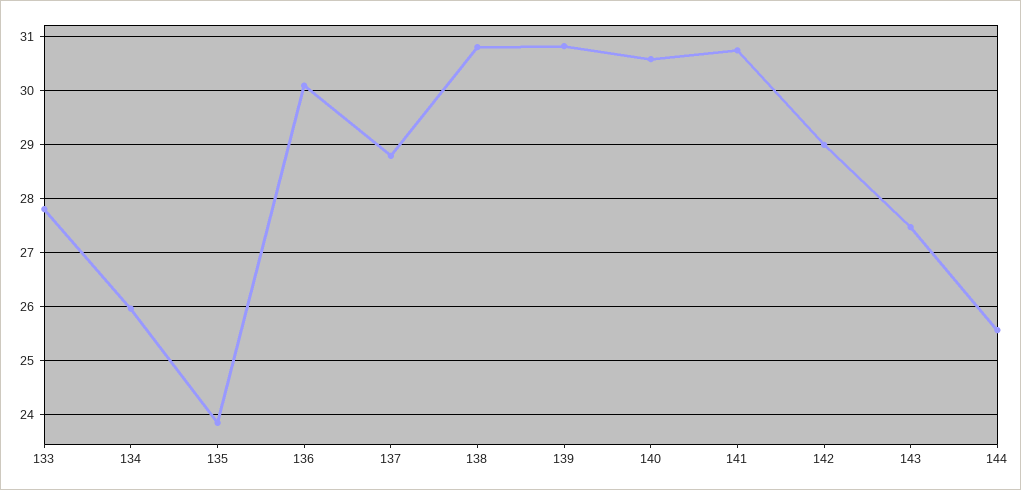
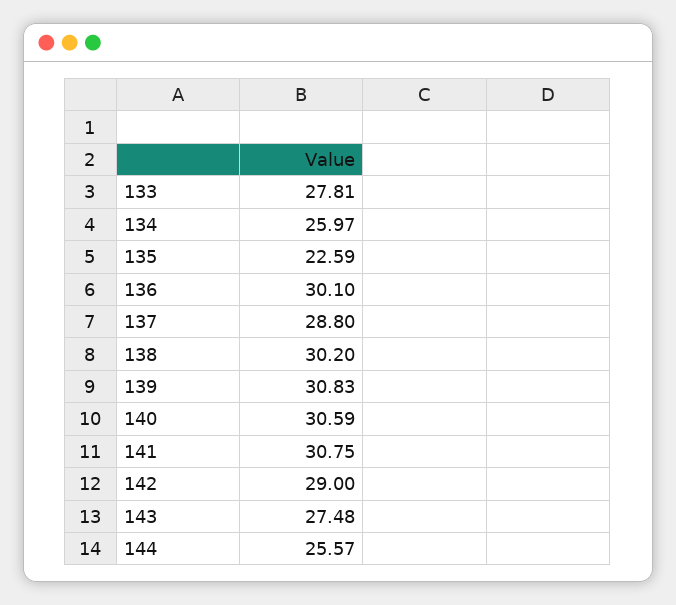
  {
    "133": 27.81,
    "134": 25.97,
-   "135": 23.8,
+   "135": 22.59,
    "136": 30.1,
    "137": 28.8,
-   "138": 30.8,
+   "138": 30.2,
    "139": 30.83,
    "140": 30.59,
    "141": 30.75,
    "142": 29,
    "143": 27.48,
    "144": 25.57
  }

